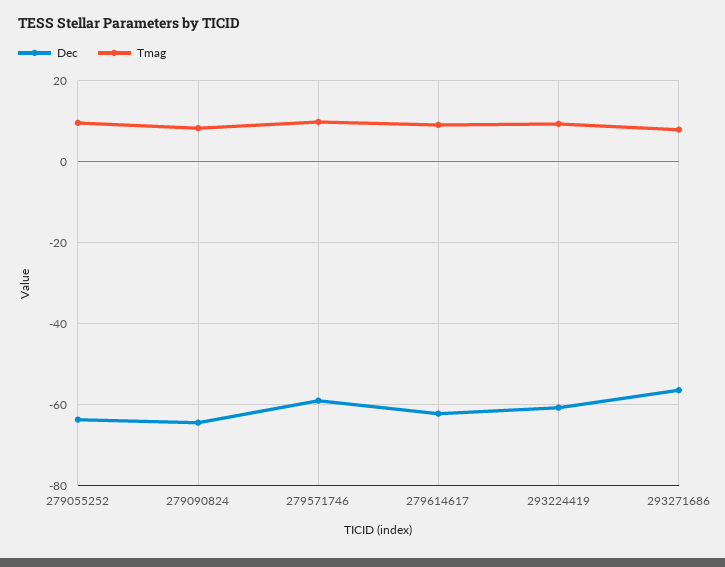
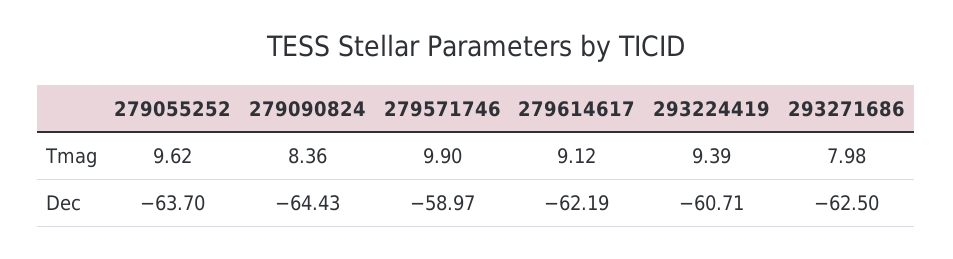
  {
    "Dec": {
      "279055252": -63.7,
      "279090824": -64.43,
      "279571746": -58.97,
      "279614617": -62.19,
      "293224419": -60.71,
-     "293271686": -56
+     "293271686": -62.5
    },
    "Tmag": {
      "279055252": 9.62,
      "279090824": 8.36,
      "279571746": 9.9,
      "279614617": 9.12,
      "293224419": 9.39,
      "293271686": 7.98
    }
  }

